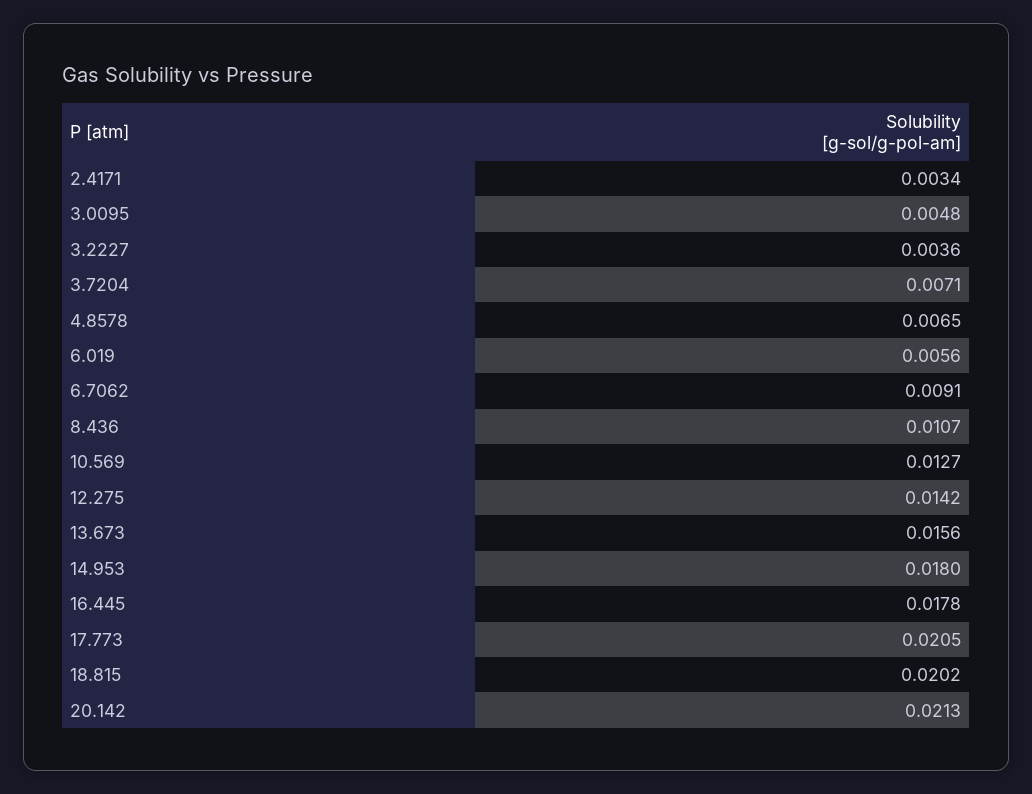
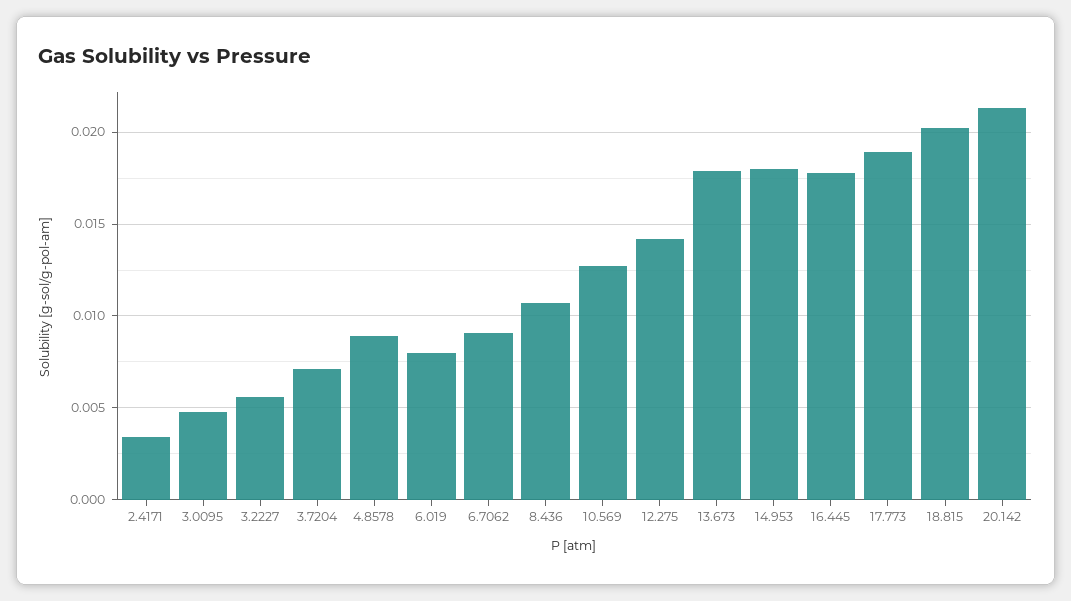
  {
    "2.4171": 0.0034,
    "3.0095": 0.0048,
-   "3.2227": 0.0036,
+   "3.2227": 0.0055,
    "3.7204": 0.0071,
-   "4.8578": 0.0065,
+   "4.8578": 0.009,
-   "6.019": 0.0056,
+   "6.019": 0.008,
    "6.7062": 0.0091,
    "8.436": 0.0107,
    "10.569": 0.0127,
    "12.275": 0.0142,
-   "13.673": 0.0156,
+   "13.673": 0.018,
    "14.953": 0.018,
    "16.445": 0.0178,
-   "17.773": 0.0205,
+   "17.773": 0.019,
    "18.815": 0.0202,
    "20.142": 0.0213
  }

